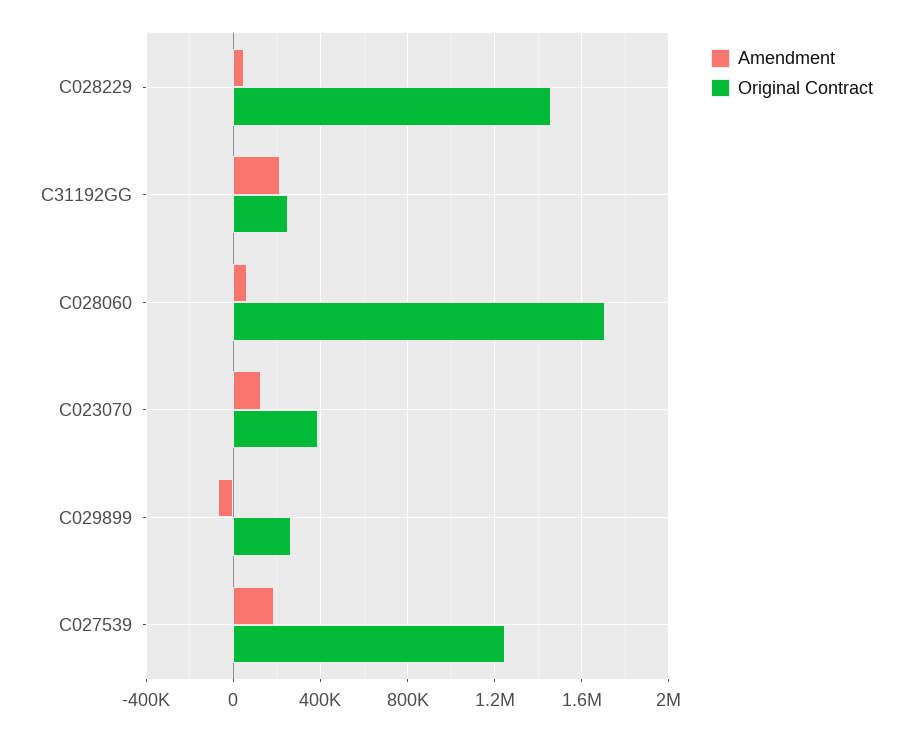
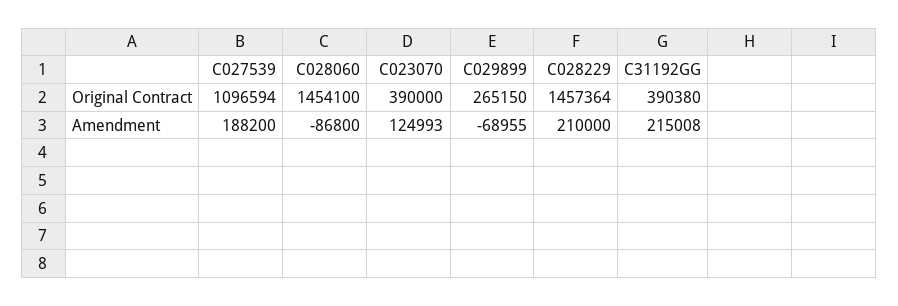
  {
    "Amendment": {
-     "C028229": 50000,
+     "C028229": 210000,
      "C31192GG": 215008,
-     "C028060": 50000,
+     "C028060": -86800,
      "C023070": 124993,
      "C029899": -68955,
      "C027539": 188200
    },
    "Original Contract": {
      "C028229": 1457364,
-     "C31192GG": 250000,
+     "C31192GG": 390380,
-     "C028060": 1700000,
+     "C028060": 1454100,
      "C023070": 390000,
      "C029899": 265150,
-     "C027539": 1250000
+     "C027539": 1096594
    }
  }

